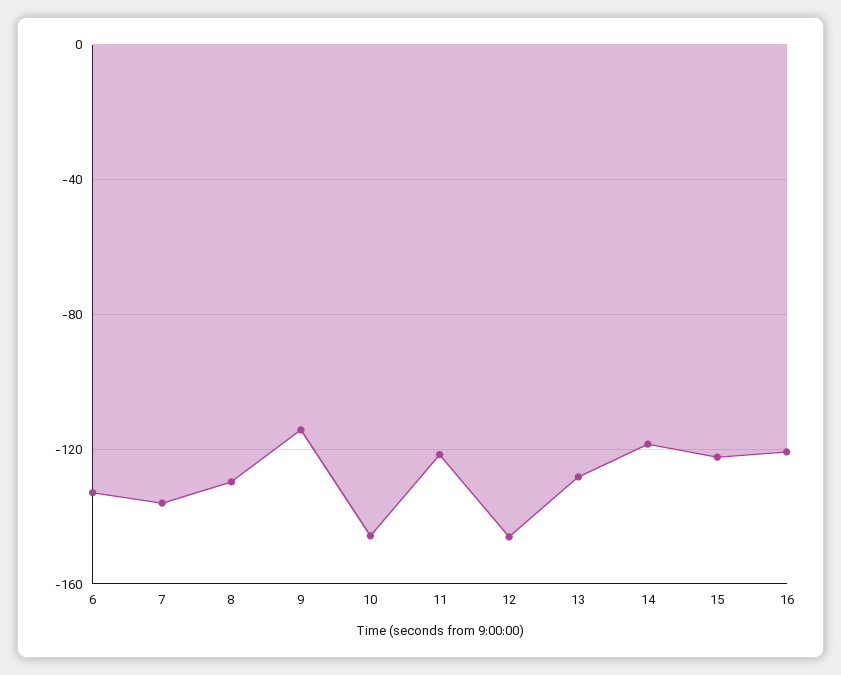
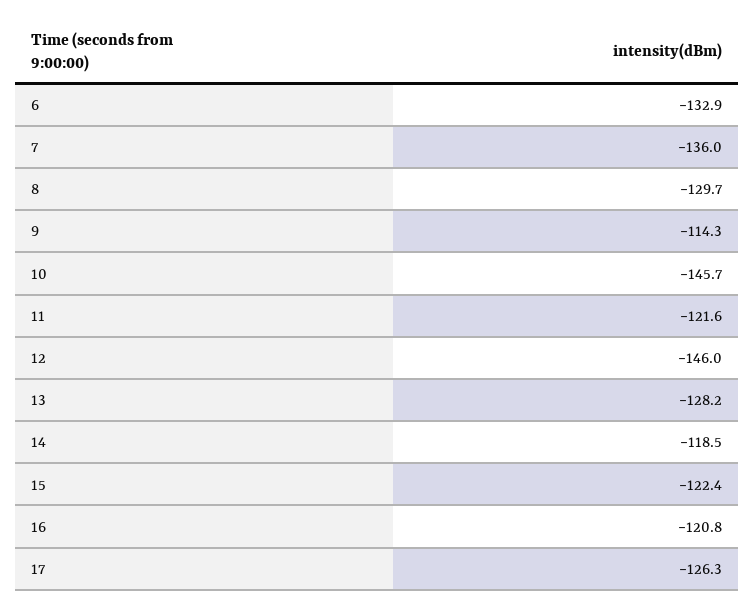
  {
    "6": -132.9,
    "7": -136,
    "8": -129.7,
    "9": -114.3,
    "10": -145.7,
    "11": -121.6,
    "12": -146,
    "13": -128.2,
    "14": -118.5,
    "15": -122.4,
-   "16": -120.8
+   "16": -120.8,
+   "17": -126.3
  }

